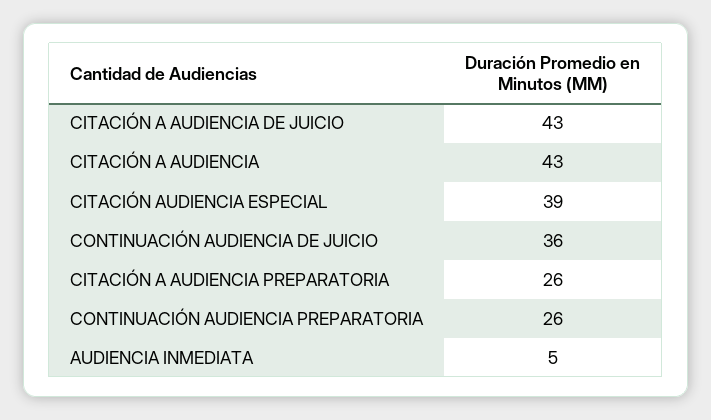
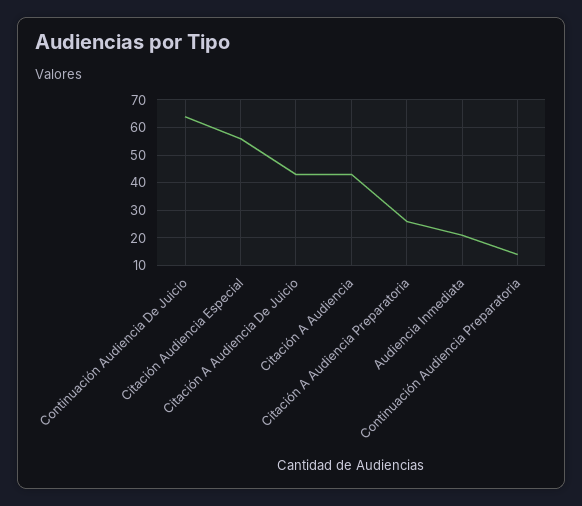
  {
    "CITACIÓN A AUDIENCIA DE JUICIO": 43,
    "CITACIÓN A AUDIENCIA": 43,
-   "CITACIÓN AUDIENCIA ESPECIAL": 39,
+   "CITACIÓN AUDIENCIA ESPECIAL": 55,
-   "CONTINUACIÓN AUDIENCIA DE JUICIO": 36,
+   "CONTINUACIÓN AUDIENCIA DE JUICIO": 65,
    "CITACIÓN A AUDIENCIA PREPARATORIA": 26,
-   "CONTINUACIÓN AUDIENCIA PREPARATORIA": 26,
+   "CONTINUACIÓN AUDIENCIA PREPARATORIA": 15,
-   "AUDIENCIA INMEDIATA": 5
+   "AUDIENCIA INMEDIATA": 20
  }

